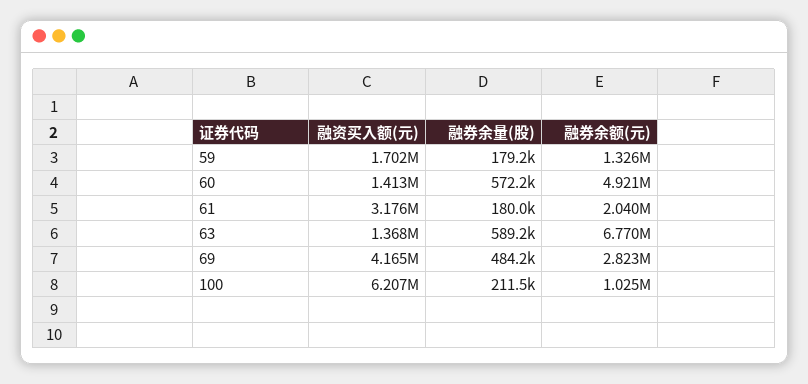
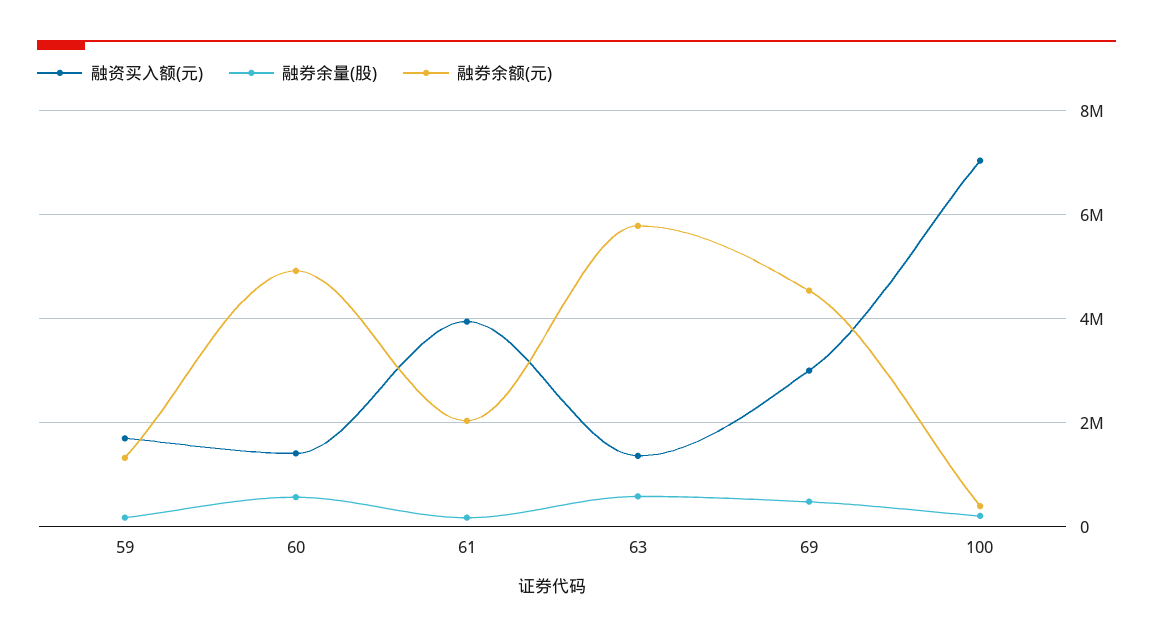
  {
    "融资买入额(元)": {
      "59": 1702000,
      "60": 1413000,
-     "61": 3176000,
+     "61": 4000000,
      "63": 1368000,
-     "69": 4165000,
+     "69": 3000000,
-     "100": 6207000
+     "100": 7000000
    },
    "融券余量(股)": {
      "59": 179200,
      "60": 572200,
      "61": 180000,
      "63": 589200,
      "69": 484200,
      "100": 211500
    },
    "融券余额(元)": {
      "59": 1326000,
      "60": 4921000,
      "61": 2040000,
-     "63": 6770000,
+     "63": 5800000,
-     "69": 2823000,
+     "69": 4600000,
-     "100": 1025000
+     "100": 400000
    }
  }

